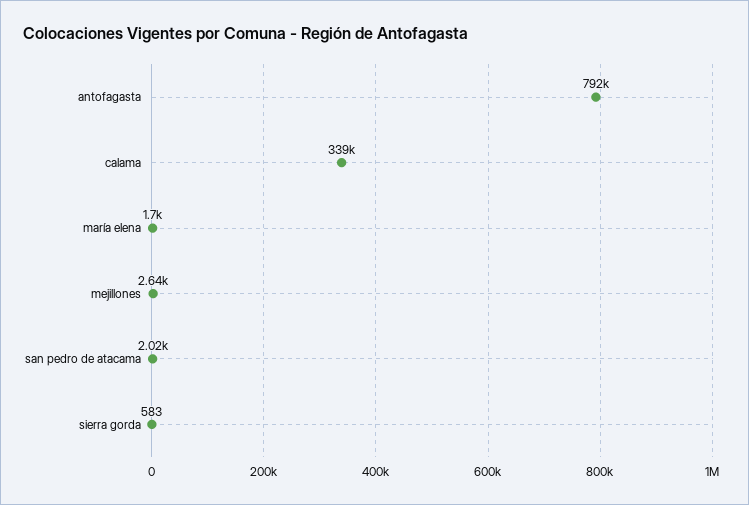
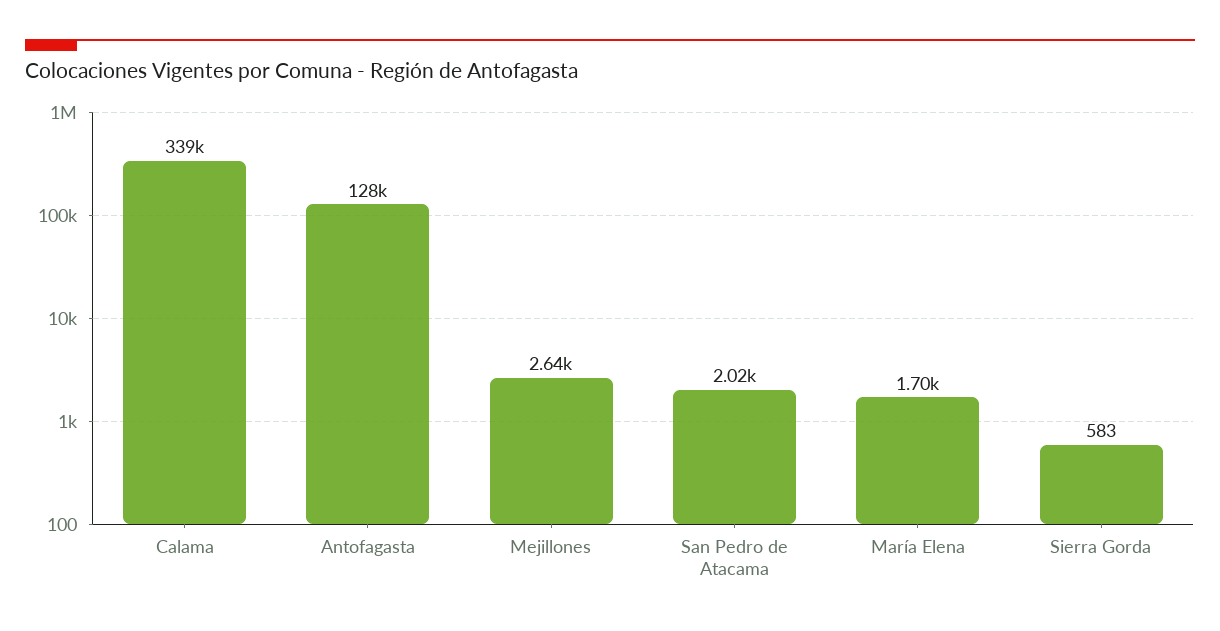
  {
-   "antofagasta": 792000,
+   "antofagasta": 128000,
    "calama": 339000,
    "maría elena": 1700,
    "mejillones": 2640,
    "san pedro de atacama": 2020,
    "sierra gorda": 583
  }

